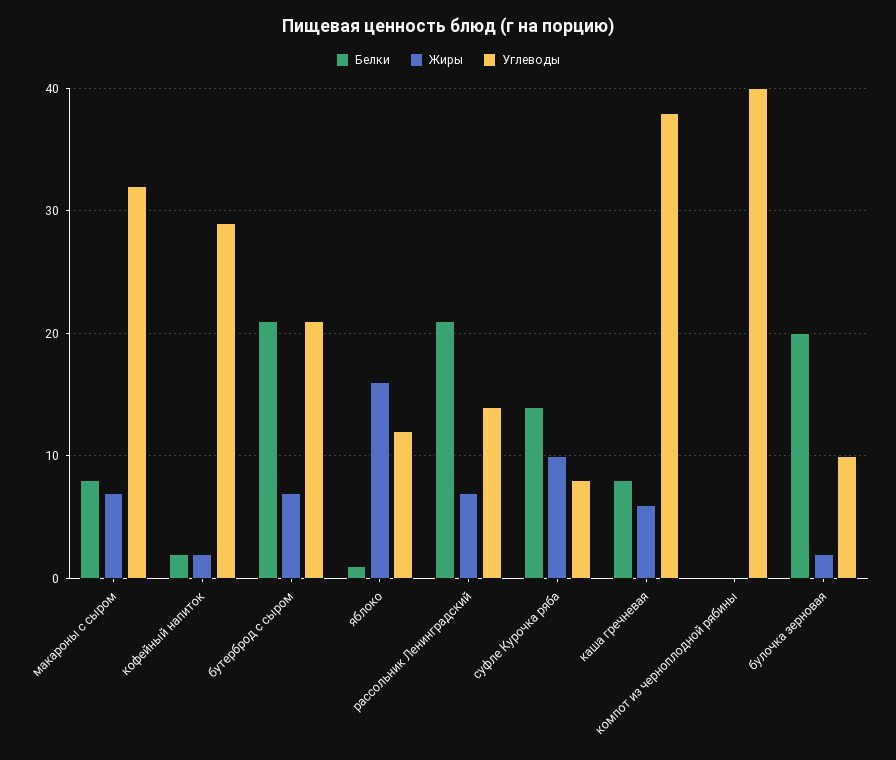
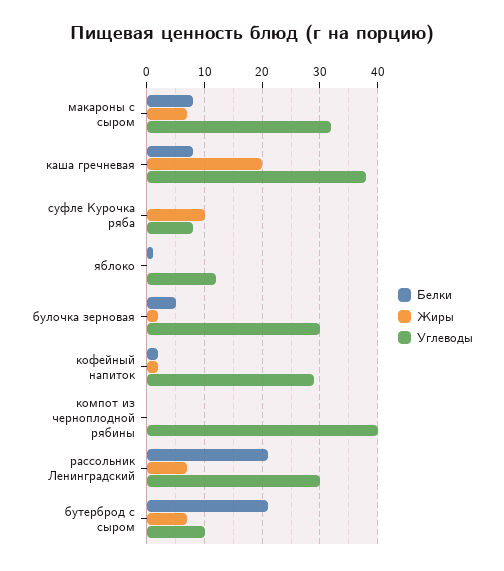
  {
    "Белки": {
      "макароны с сыром": 8,
      "кофейный напиток": 2,
      "бутерброд с сыром": 21,
      "яблоко": 1,
      "рассольник Ленинградский": 21,
-     "суфле Курочка ряба": 14,
+     "суфле Курочка ряба": 0,
      "каша гречневая": 8,
      "компот из черноплодной рябины": 0,
-     "булочка зерновая": 20
+     "булочка зерновая": 5
    },
    "Жиры": {
      "макароны с сыром": 7,
      "кофейный напиток": 2,
      "бутерброд с сыром": 7,
-     "яблоко": 16,
+     "яблоко": 0,
      "рассольник Ленинградский": 7,
      "суфле Курочка ряба": 10,
-     "каша гречневая": 6,
+     "каша гречневая": 20,
      "компот из черноплодной рябины": 0,
      "булочка зерновая": 2
    },
    "Углеводы": {
      "макароны с сыром": 32,
      "кофейный напиток": 29,
-     "бутерброд с сыром": 21,
+     "бутерброд с сыром": 10,
      "яблоко": 12,
-     "рассольник Ленинградский": 14,
+     "рассольник Ленинградский": 30,
      "суфле Курочка ряба": 8,
      "каша гречневая": 38,
      "компот из черноплодной рябины": 40,
-     "булочка зерновая": 10
+     "булочка зерновая": 30
    }
  }

